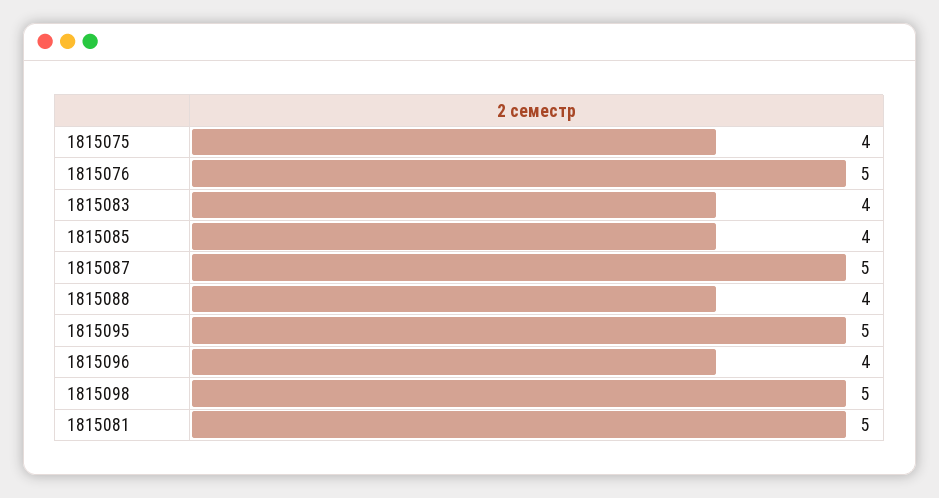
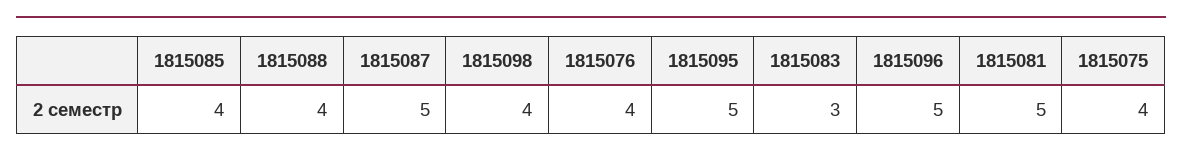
  {
    "1815075": 4,
-   "1815076": 5,
+   "1815076": 4,
-   "1815083": 4,
+   "1815083": 3,
    "1815085": 4,
    "1815087": 5,
    "1815088": 4,
    "1815095": 5,
-   "1815096": 4,
+   "1815096": 5,
-   "1815098": 5,
+   "1815098": 4,
    "1815081": 5
  }

